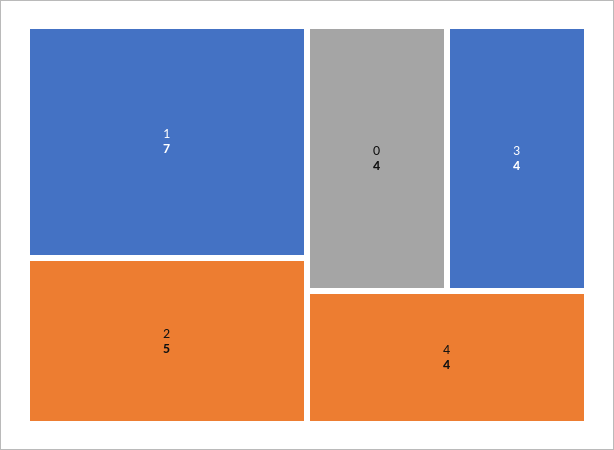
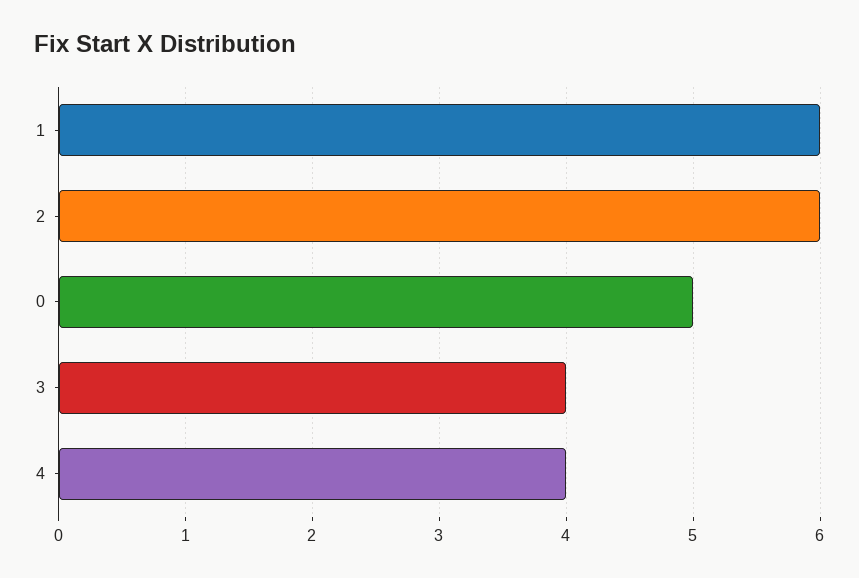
  {
-   "1": 7,
+   "1": 6,
-   "2": 5,
+   "2": 6,
-   "0": 4,
+   "0": 5,
    "3": 4,
    "4": 4
  }

